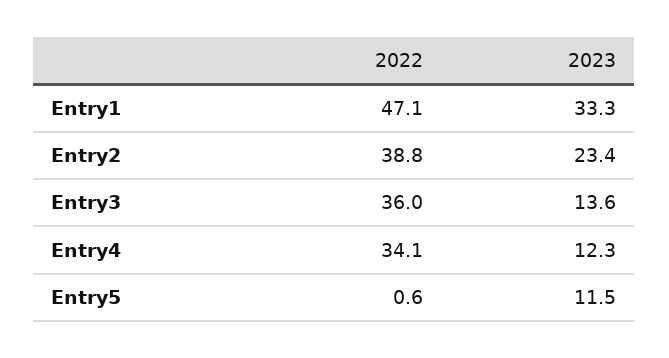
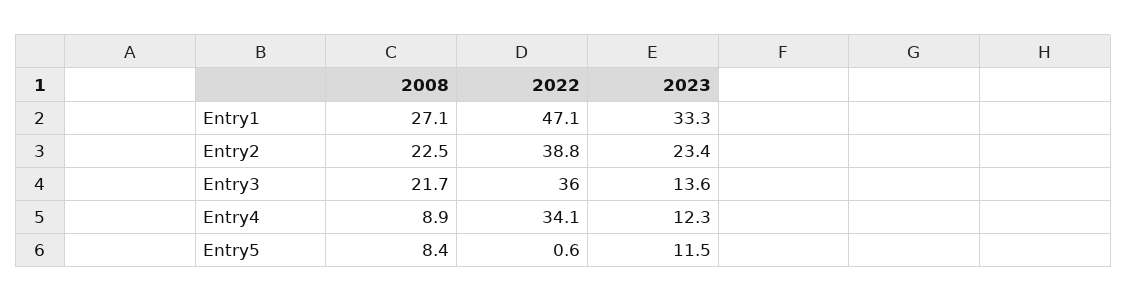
  {
    "2022": {
      "Entry1": 47.1,
      "Entry2": 38.8,
      "Entry3": 36,
      "Entry4": 34.1,
      "Entry5": 0.6
    },
    "2023": {
      "Entry1": 33.3,
      "Entry2": 23.4,
      "Entry3": 13.6,
      "Entry4": 12.3,
      "Entry5": 11.5
-   }
+   },
+   "2008": {
+     "Entry1": 27.1,
+     "Entry2": 22.5,
+     "Entry3": 21.7,
+     "Entry4": 8.9,
+     "Entry5": 8.4
+   }
  }

